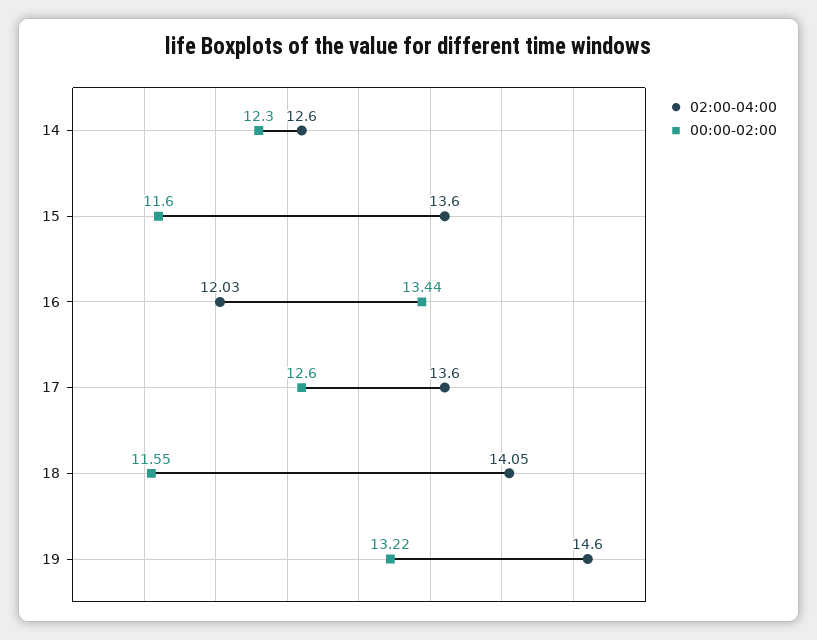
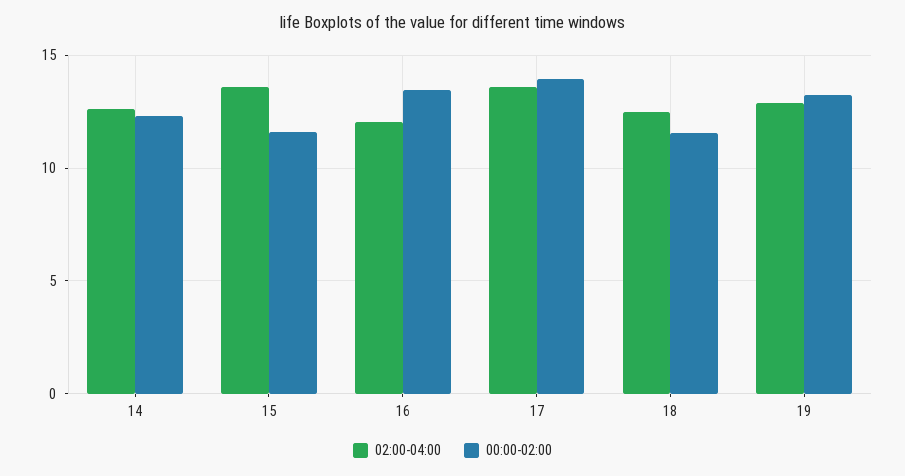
  {
    "02:00-04:00": {
      "14": 12.6,
      "15": 13.6,
      "16": 12.03,
      "17": 13.6,
-     "18": 14.05,
+     "18": 12.5,
-     "19": 14.6
+     "19": 13
    },
    "00:00-02:00": {
      "14": 12.3,
      "15": 11.6,
      "16": 13.44,
-     "17": 12.6,
+     "17": 14,
      "18": 11.55,
      "19": 13.22
    }
  }

